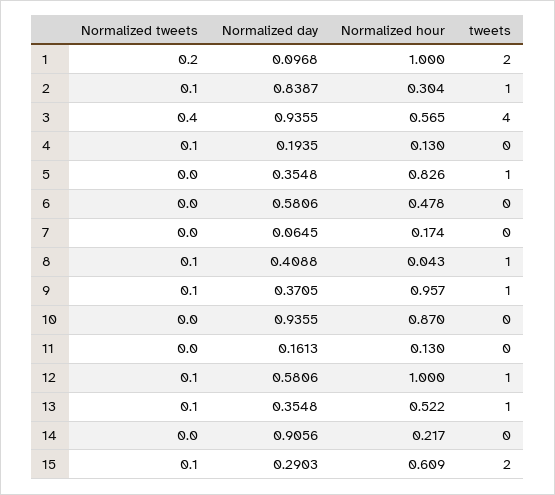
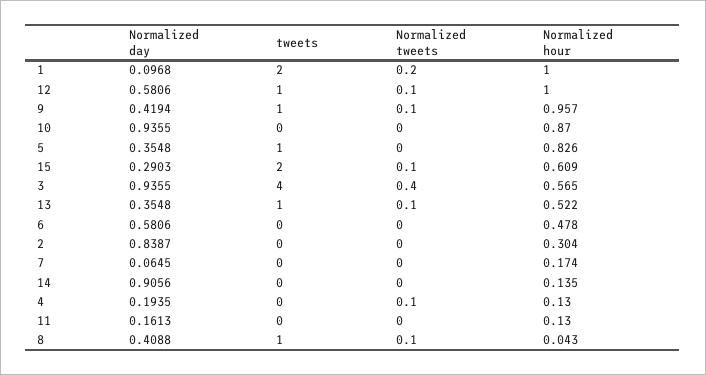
  {
    "Normalized tweets": {
      "1": 0.2,
-     "2": 0.1,
+     "2": 0,
      "3": 0.4,
      "4": 0.1,
      "5": 0,
      "6": 0,
      "7": 0,
      "8": 0.1,
      "9": 0.1,
      "10": 0,
      "11": 0,
      "12": 0.1,
      "13": 0.1,
      "14": 0,
      "15": 0.1
    },
    "Normalized day": {
      "1": 0.0968,
      "2": 0.8387,
      "3": 0.9355,
      "4": 0.1935,
      "5": 0.3548,
      "6": 0.5806,
      "7": 0.0645,
      "8": 0.4088,
-     "9": 0.3705,
+     "9": 0.4194,
      "10": 0.9355,
      "11": 0.1613,
      "12": 0.5806,
      "13": 0.3548,
      "14": 0.9056,
      "15": 0.2903
    },
    "Normalized hour": {
      "1": 1,
      "2": 0.304,
      "3": 0.565,
      "4": 0.13,
      "5": 0.826,
      "6": 0.478,
      "7": 0.174,
      "8": 0.043,
      "9": 0.957,
      "10": 0.87,
      "11": 0.13,
      "12": 1,
      "13": 0.522,
-     "14": 0.217,
+     "14": 0.135,
      "15": 0.609
    },
    "tweets": {
      "1": 2,
-     "2": 1,
+     "2": 0,
      "3": 4,
      "4": 0,
      "5": 1,
      "6": 0,
      "7": 0,
      "8": 1,
      "9": 1,
      "10": 0,
      "11": 0,
      "12": 1,
      "13": 1,
      "14": 0,
      "15": 2
    }
  }

